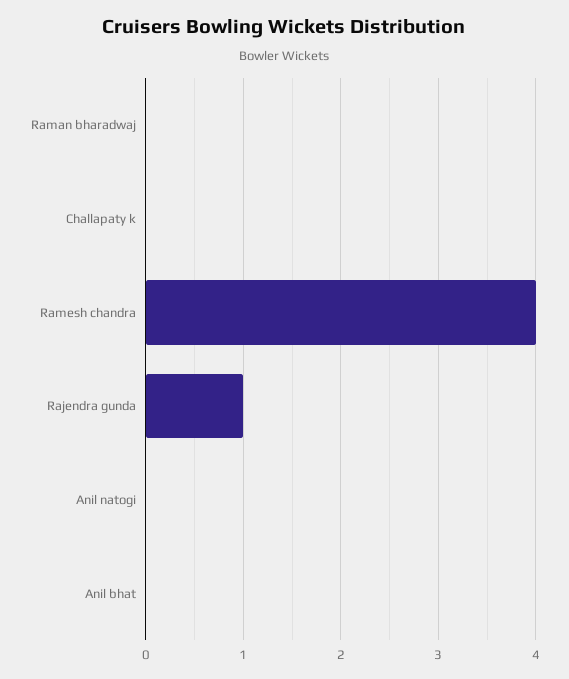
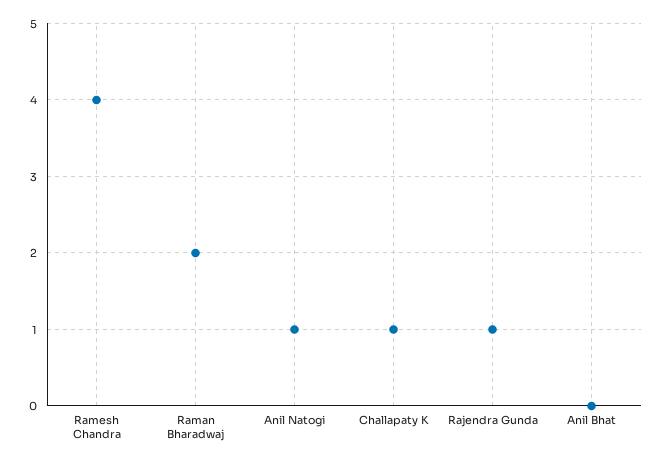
  {
-   "Raman bharadwaj": 0,
+   "Raman bharadwaj": 2,
-   "Challapaty k": 0,
+   "Challapaty k": 1,
    "Ramesh chandra": 4,
    "Rajendra gunda": 1,
-   "Anil natogi": 0,
+   "Anil natogi": 1,
    "Anil bhat": 0
  }

